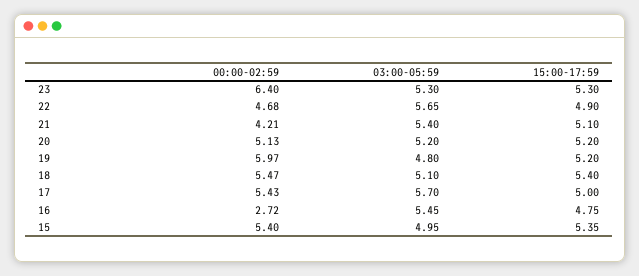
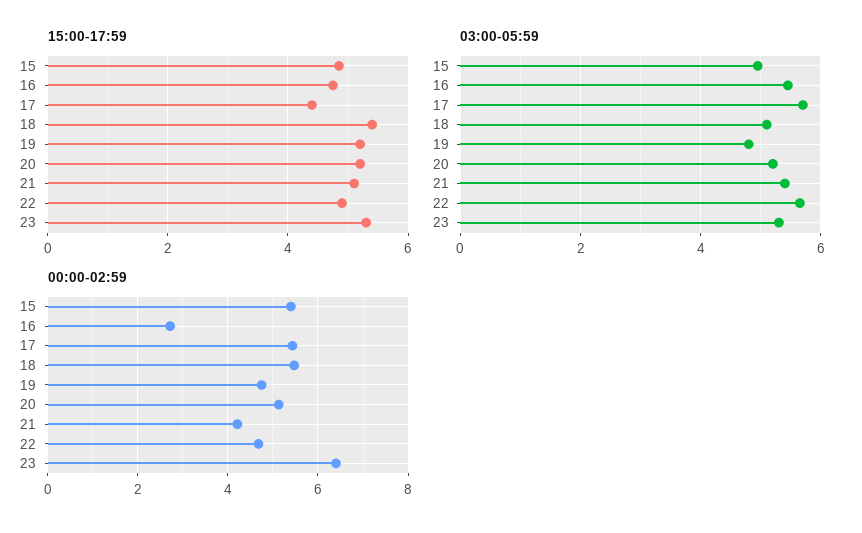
  {
    "00:00-02:59": {
      "23": 6.4,
      "22": 4.68,
      "21": 4.21,
      "20": 5.13,
-     "19": 5.97,
+     "19": 4.8,
      "18": 5.47,
      "17": 5.43,
      "16": 2.72,
      "15": 5.4
    },
    "03:00-05:59": {
      "23": 5.3,
      "22": 5.65,
      "21": 5.4,
      "20": 5.2,
      "19": 4.8,
      "18": 5.1,
      "17": 5.7,
      "16": 5.45,
      "15": 4.95
    },
    "15:00-17:59": {
      "23": 5.3,
      "22": 4.9,
      "21": 5.1,
      "20": 5.2,
      "19": 5.2,
      "18": 5.4,
-     "17": 5,
+     "17": 4.4,
      "16": 4.75,
-     "15": 5.35
+     "15": 4.8
    }
  }

